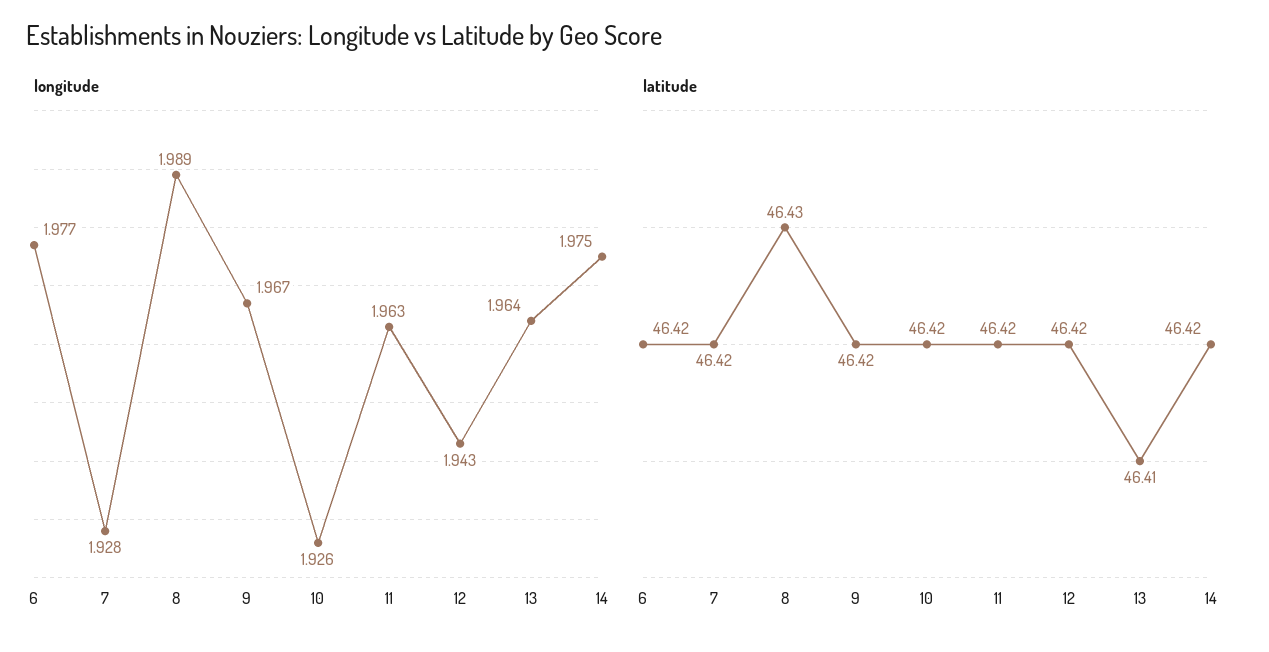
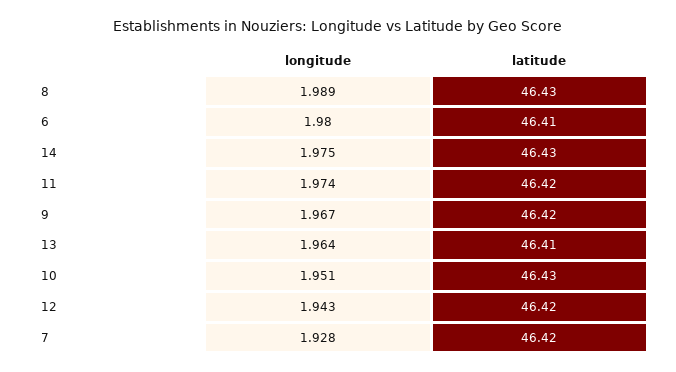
  {
    "longitude": {
-     "6": 1.977,
+     "6": 1.98,
      "7": 1.928,
      "8": 1.989,
      "9": 1.967,
-     "10": 1.926,
+     "10": 1.951,
-     "11": 1.963,
+     "11": 1.974,
      "12": 1.943,
      "13": 1.964,
      "14": 1.975
    },
    "latitude": {
-     "6": 46.42,
+     "6": 46.41,
      "7": 46.42,
      "8": 46.43,
      "9": 46.42,
-     "10": 46.42,
+     "10": 46.43,
      "11": 46.42,
      "12": 46.42,
      "13": 46.41,
-     "14": 46.42
+     "14": 46.43
    }
  }

